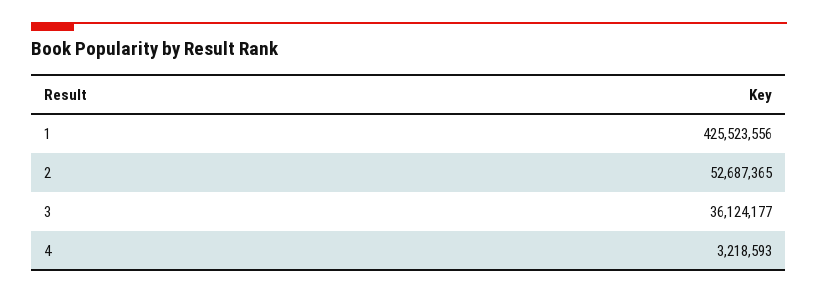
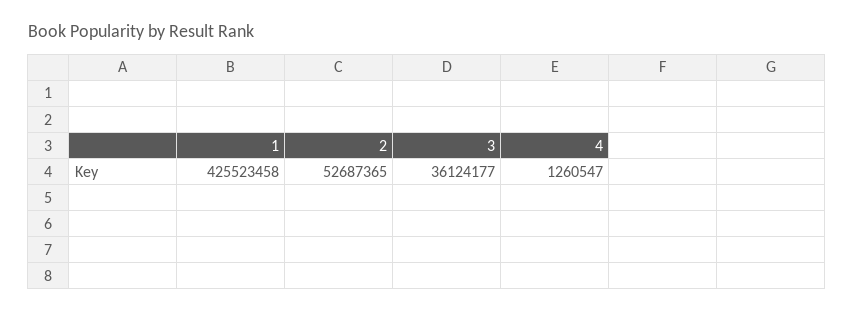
  {
-   "1": 425523556,
+   "1": 425523458,
    "2": 52687365,
    "3": 36124177,
-   "4": 3218593
+   "4": 1260547
  }

